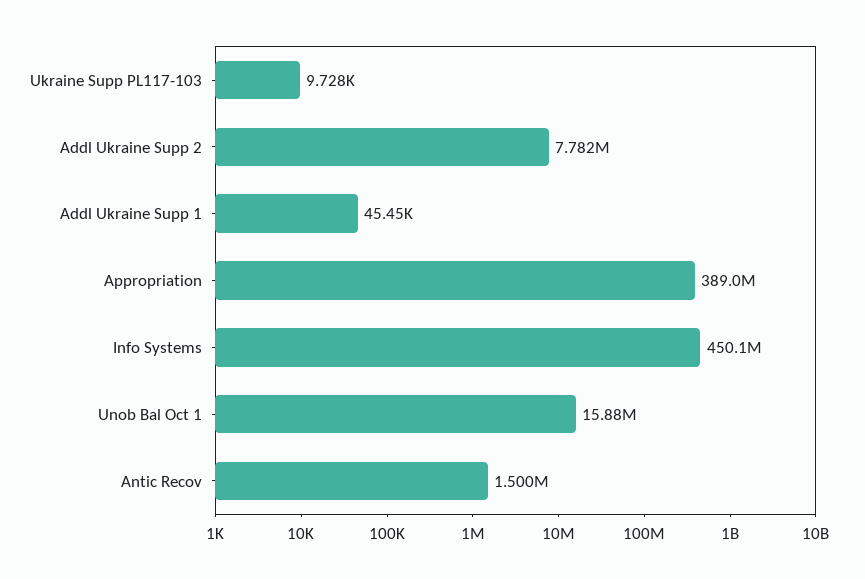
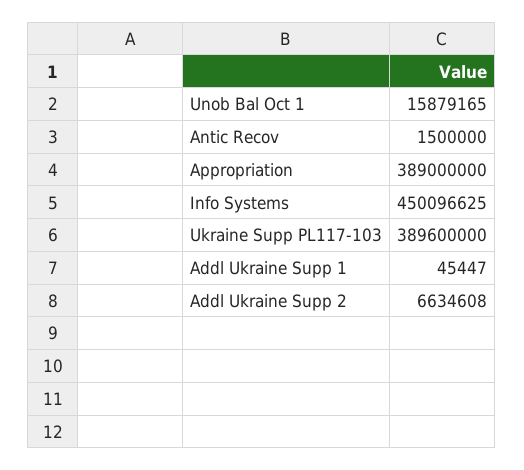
  {
-   "Ukraine Supp PL117-103": 9728,
+   "Ukraine Supp PL117-103": 389600000,
-   "Addl Ukraine Supp 2": 7782000,
+   "Addl Ukraine Supp 2": 6634608,
    "Addl Ukraine Supp 1": 45447,
    "Appropriation": 389000000,
    "Info Systems": 450096625,
    "Unob Bal Oct 1": 15879165,
    "Antic Recov": 1500000
  }

